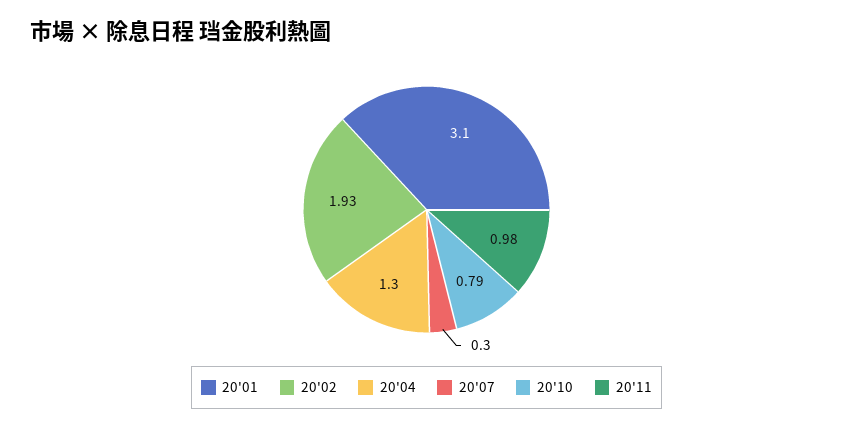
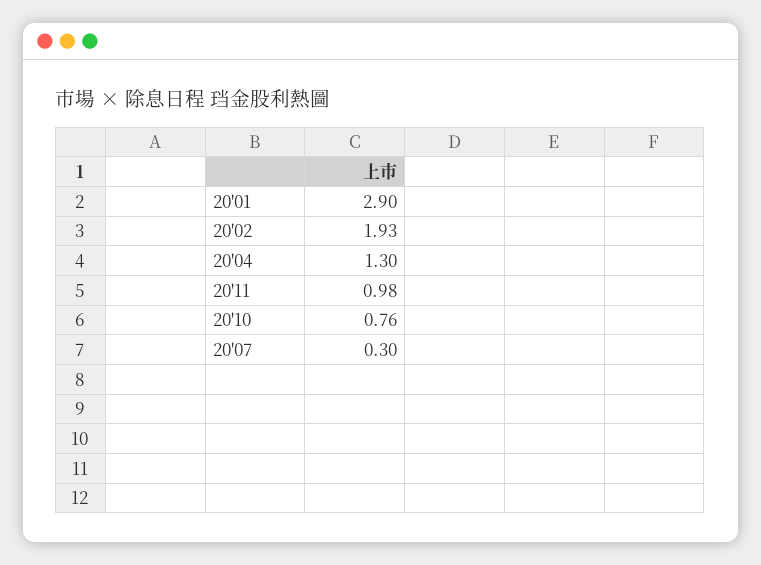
  {
-   "20'01": 3.1,
+   "20'01": 2.9,
    "20'02": 1.93,
    "20'04": 1.3,
    "20'07": 0.3,
-   "20'10": 0.79,
+   "20'10": 0.76,
    "20'11": 0.98
  }

